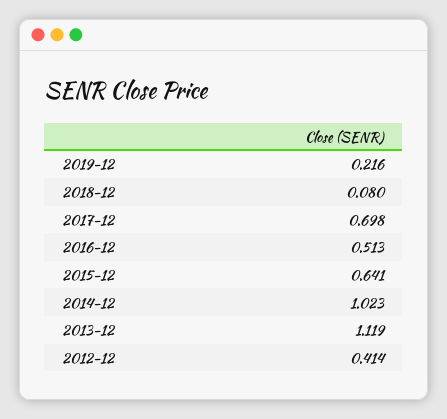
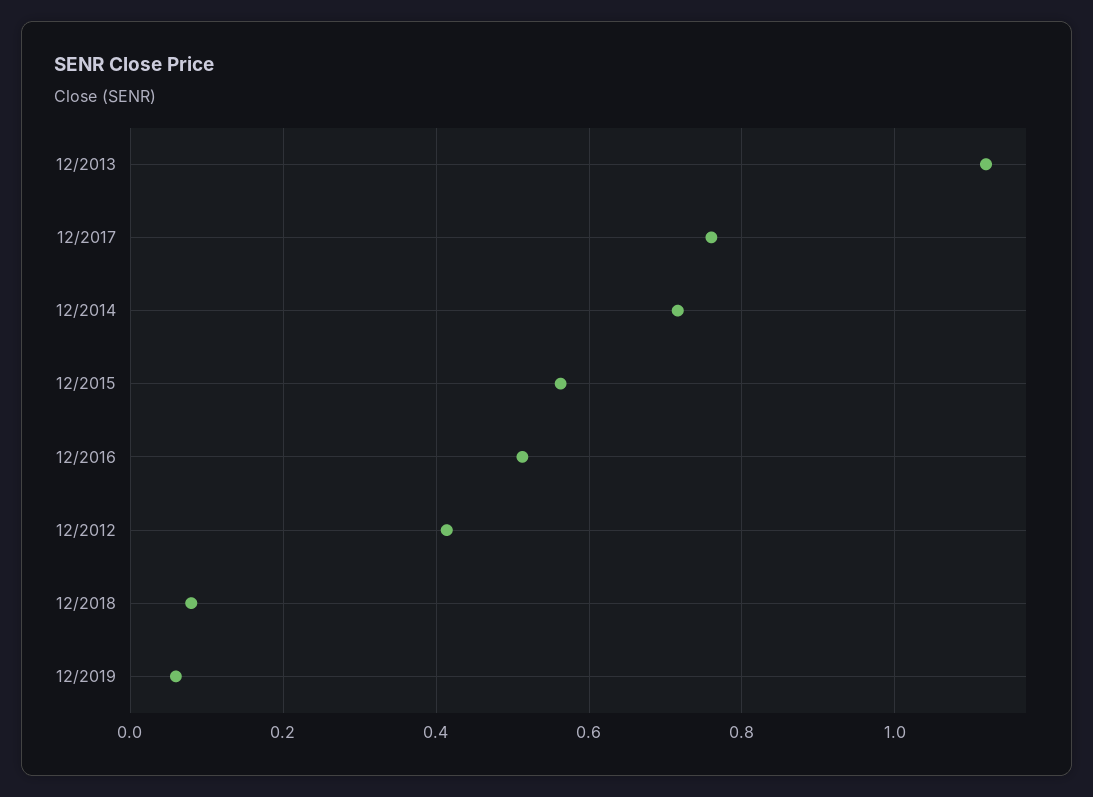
  {
-   "2019-12": 0.216,
+   "2019-12": 0.06,
    "2018-12": 0.08,
-   "2017-12": 0.698,
+   "2017-12": 0.76,
    "2016-12": 0.513,
-   "2015-12": 0.641,
+   "2015-12": 0.56,
-   "2014-12": 1.023,
+   "2014-12": 0.72,
    "2013-12": 1.119,
    "2012-12": 0.414
  }

